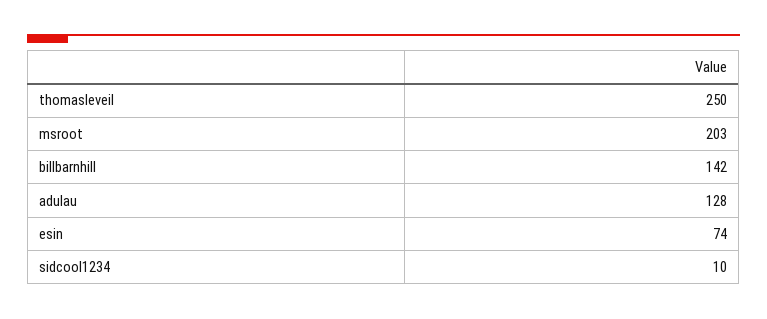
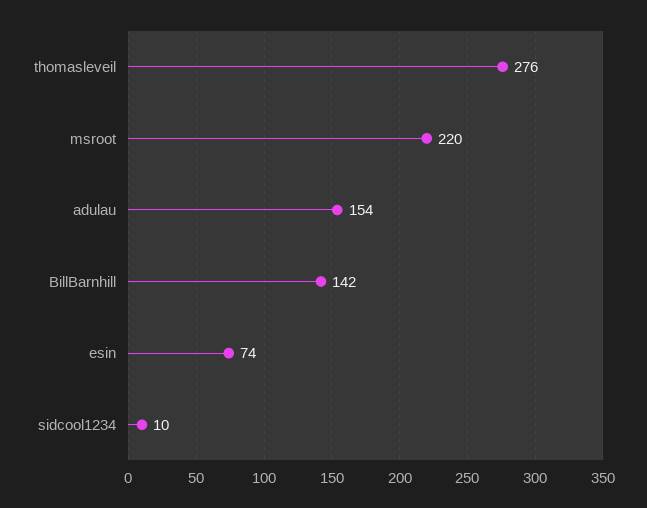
  {
-   "thomasleveil": 250,
+   "thomasleveil": 276,
-   "msroot": 203,
+   "msroot": 220,
    "billbarnhill": 142,
-   "adulau": 128,
+   "adulau": 154,
    "esin": 74,
    "sidcool1234": 10
  }

